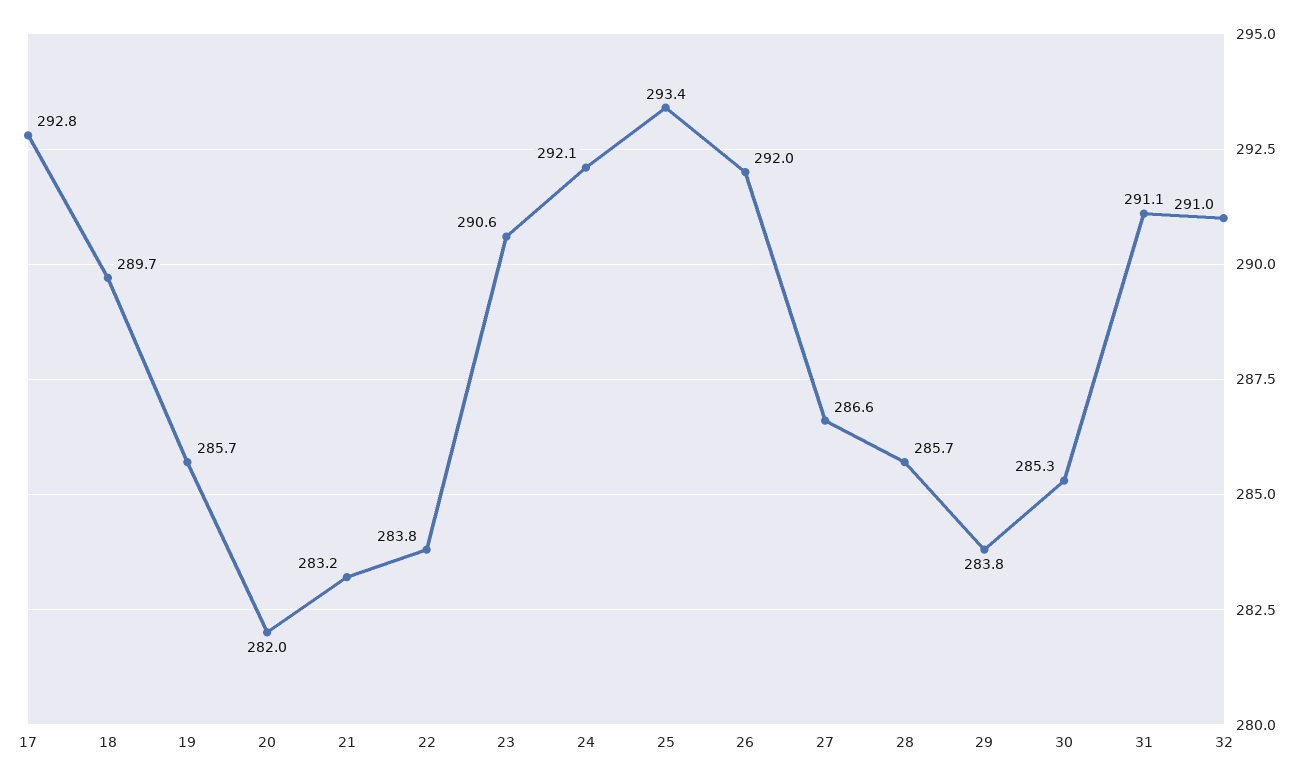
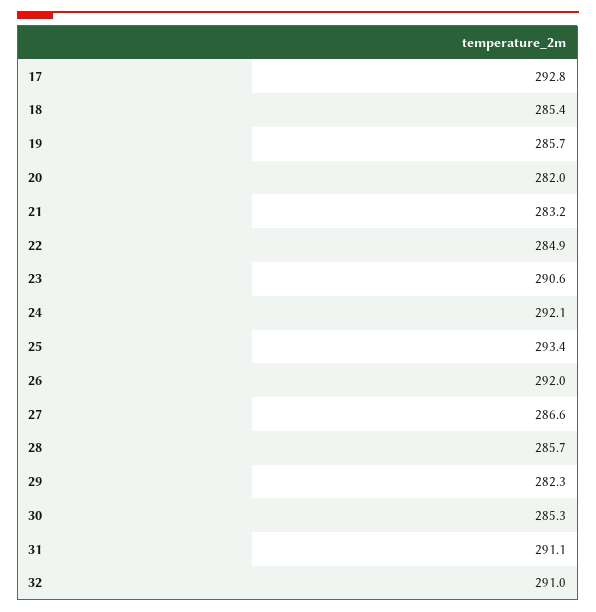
  {
    "17": 292.8,
-   "18": 289.7,
+   "18": 285.4,
    "19": 285.7,
    "20": 282,
    "21": 283.2,
-   "22": 283.8,
+   "22": 284.9,
    "23": 290.6,
    "24": 292.1,
    "25": 293.4,
    "26": 292,
    "27": 286.6,
    "28": 285.7,
-   "29": 283.8,
+   "29": 282.3,
    "30": 285.3,
    "31": 291.1,
    "32": 291
  }

